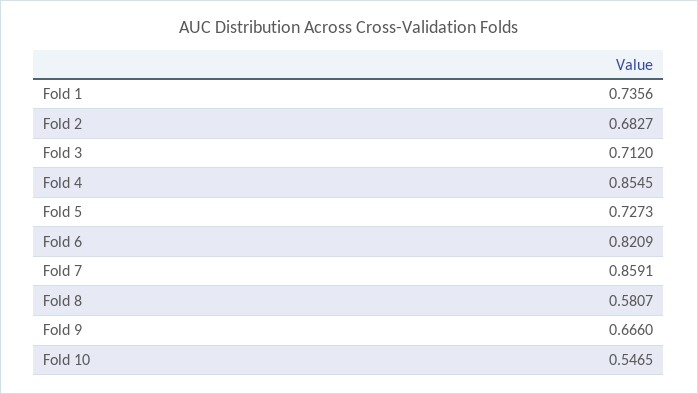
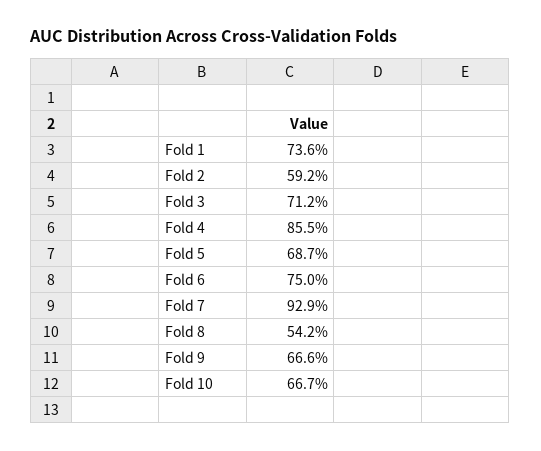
  {
    "Fold 1": 0.7356,
-   "Fold 2": 0.6827,
+   "Fold 2": 0.592,
    "Fold 3": 0.712,
    "Fold 4": 0.8545,
-   "Fold 5": 0.7273,
+   "Fold 5": 0.687,
-   "Fold 6": 0.8209,
+   "Fold 6": 0.75,
-   "Fold 7": 0.8591,
+   "Fold 7": 0.929,
-   "Fold 8": 0.5807,
+   "Fold 8": 0.542,
    "Fold 9": 0.666,
-   "Fold 10": 0.5465
+   "Fold 10": 0.667
  }

